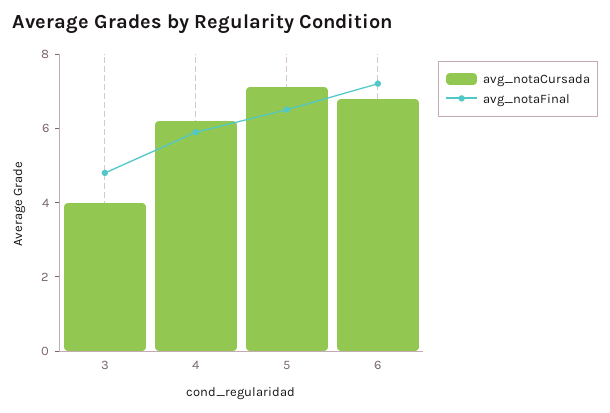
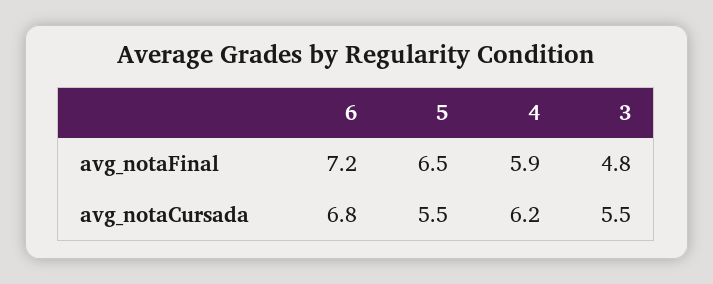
  {
    "avg_notaCursada": {
-     "3": 4,
+     "3": 5.5,
      "4": 6.2,
-     "5": 7,
+     "5": 5.5,
      "6": 6.8
    },
    "avg_notaFinal": {
      "3": 4.8,
      "4": 5.9,
      "5": 6.5,
      "6": 7.2
    }
  }

